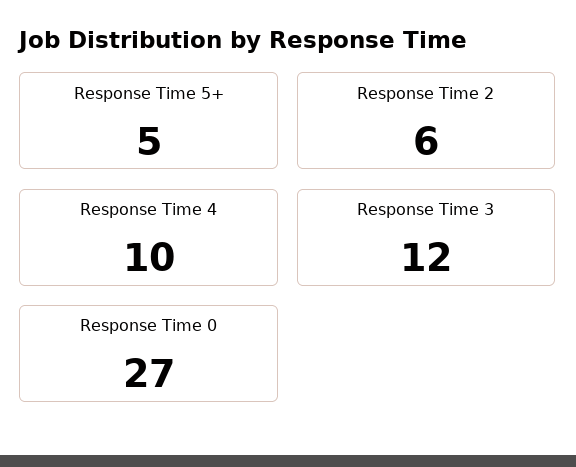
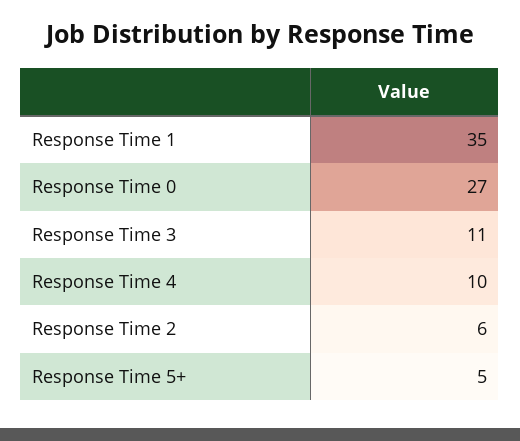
  {
    "Response Time 5+": 5,
    "Response Time 2": 6,
    "Response Time 4": 10,
-   "Response Time 3": 12,
+   "Response Time 3": 11,
-   "Response Time 0": 27
+   "Response Time 0": 27,
+   "Response Time 1": 35
  }

